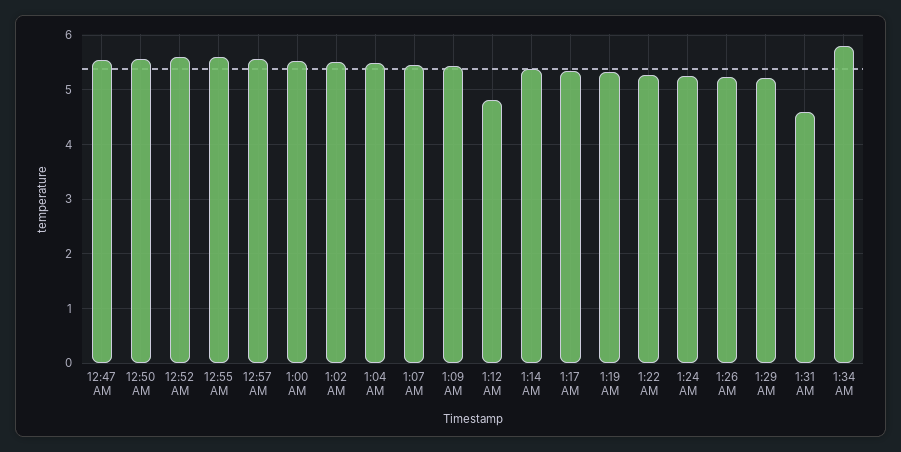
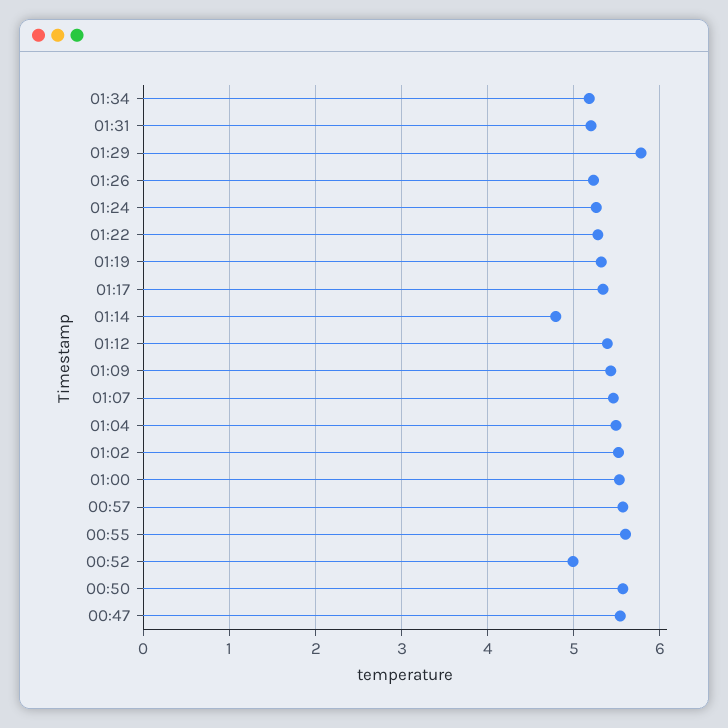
  {
    "12:47 AM": 5.5,
    "12:50 AM": 5.6,
-   "12:52 AM": 5.6,
+   "12:52 AM": 5,
    "12:55 AM": 5.6,
    "12:57 AM": 5.6,
    "1:00 AM": 5.5,
    "1:02 AM": 5.5,
    "1:04 AM": 5.5,
    "1:07 AM": 5.5,
    "1:09 AM": 5.4,
-   "1:12 AM": 4.8,
+   "1:12 AM": 5.4,
-   "1:14 AM": 5.4,
+   "1:14 AM": 4.8,
    "1:17 AM": 5.3,
    "1:19 AM": 5.3,
    "1:22 AM": 5.3,
    "1:24 AM": 5.3,
    "1:26 AM": 5.2,
-   "1:29 AM": 5.2,
+   "1:29 AM": 5.8,
-   "1:31 AM": 4.6,
+   "1:31 AM": 5.2,
-   "1:34 AM": 5.8
+   "1:34 AM": 5.2
  }

